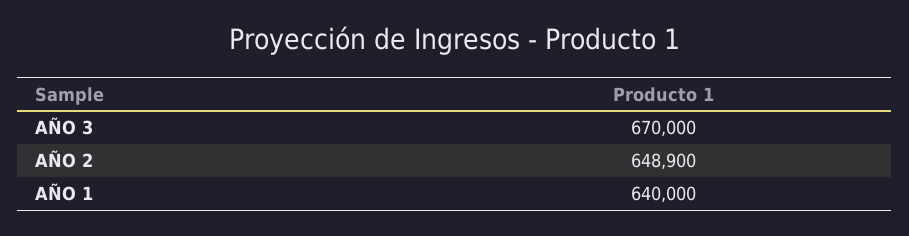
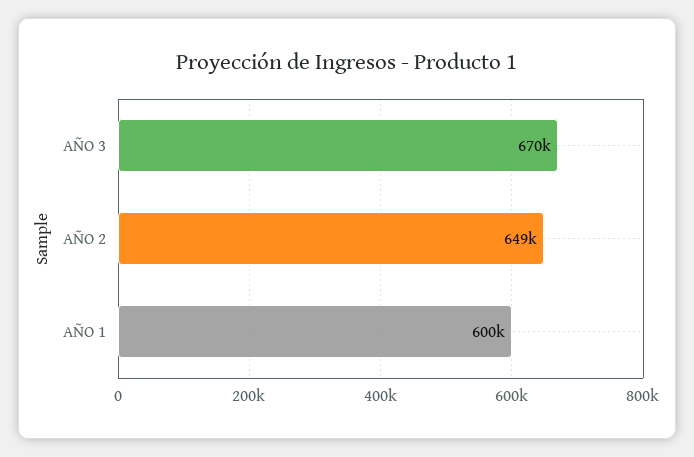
  {
    "AÑO 3": 670000,
    "AÑO 2": 648900,
-   "AÑO 1": 640000
+   "AÑO 1": 600000
  }

